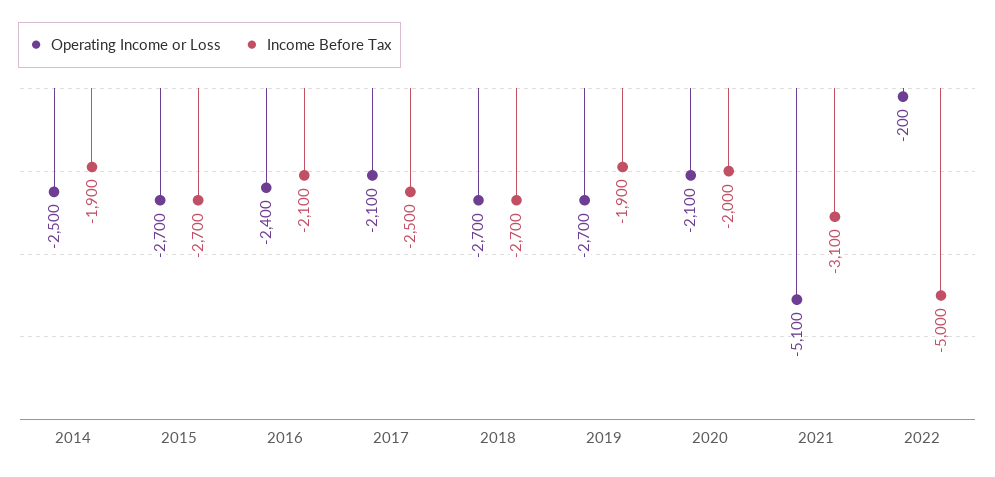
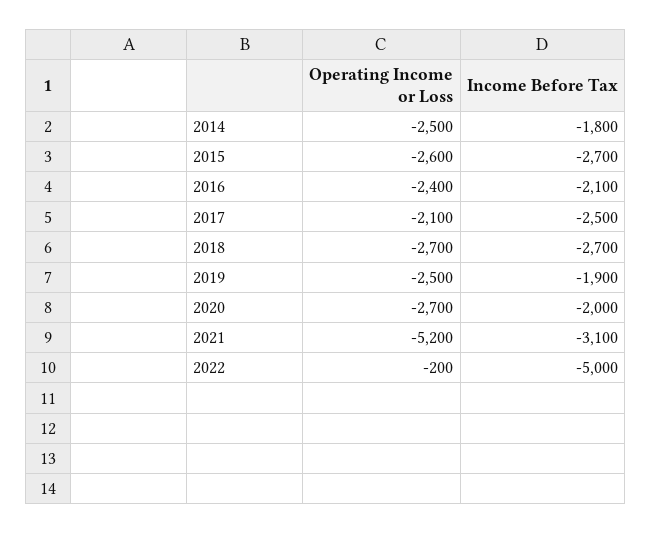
  {
    "Operating Income or Loss": {
      "2014": -2500,
-     "2015": -2700,
+     "2015": -2600,
      "2016": -2400,
      "2017": -2100,
      "2018": -2700,
-     "2019": -2700,
+     "2019": -2500,
-     "2020": -2100,
+     "2020": -2700,
-     "2021": -5100,
+     "2021": -5200,
      "2022": -200
    },
    "Income Before Tax": {
-     "2014": -1900,
+     "2014": -1800,
      "2015": -2700,
      "2016": -2100,
      "2017": -2500,
      "2018": -2700,
      "2019": -1900,
      "2020": -2000,
      "2021": -3100,
      "2022": -5000
    }
  }

